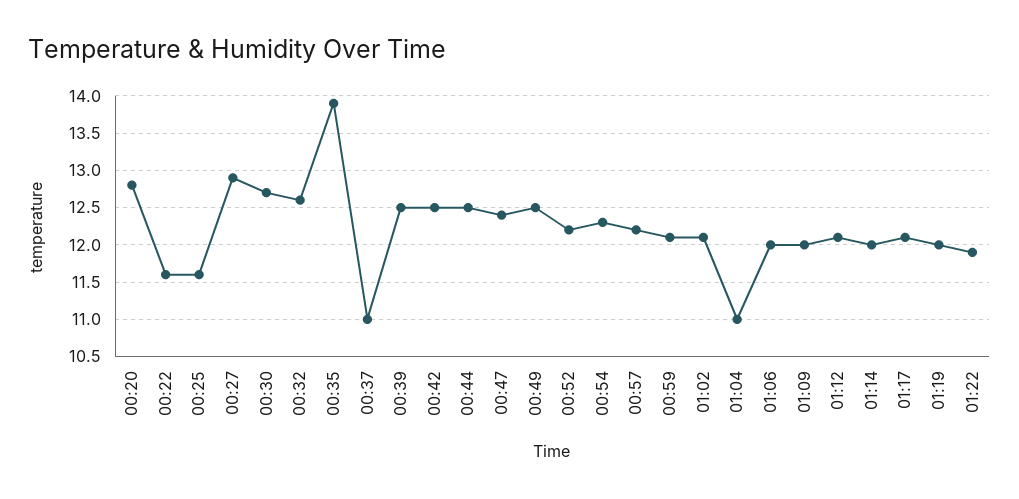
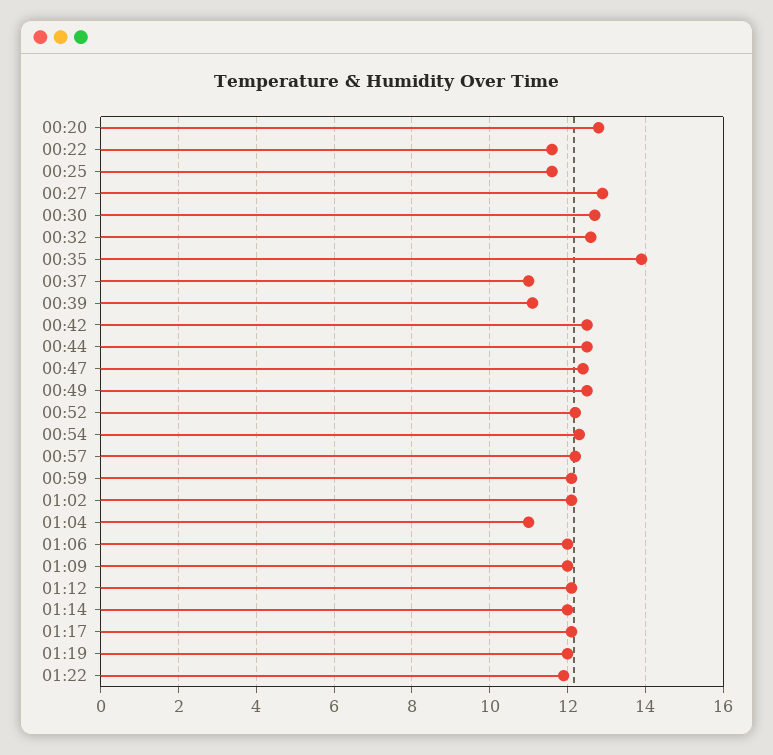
  {
    "00:20": 12.8,
    "00:22": 11.6,
    "00:25": 11.6,
    "00:27": 12.9,
    "00:30": 12.7,
    "00:32": 12.6,
    "00:35": 13.9,
    "00:37": 11,
-   "00:39": 12.5,
+   "00:39": 11,
    "00:42": 12.5,
    "00:44": 12.5,
    "00:47": 12.4,
    "00:49": 12.5,
    "00:52": 12.2,
    "00:54": 12.3,
    "00:57": 12.2,
    "00:59": 12.1,
    "01:02": 12.1,
    "01:04": 11,
    "01:06": 12,
    "01:09": 12,
    "01:12": 12.1,
    "01:14": 12,
    "01:17": 12.1,
    "01:19": 12,
    "01:22": 11.9
  }

